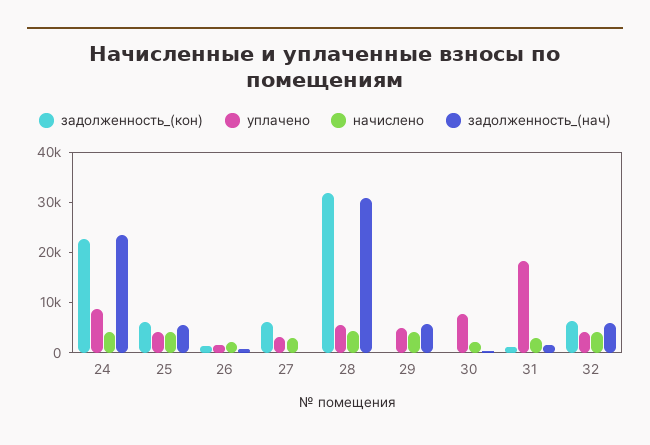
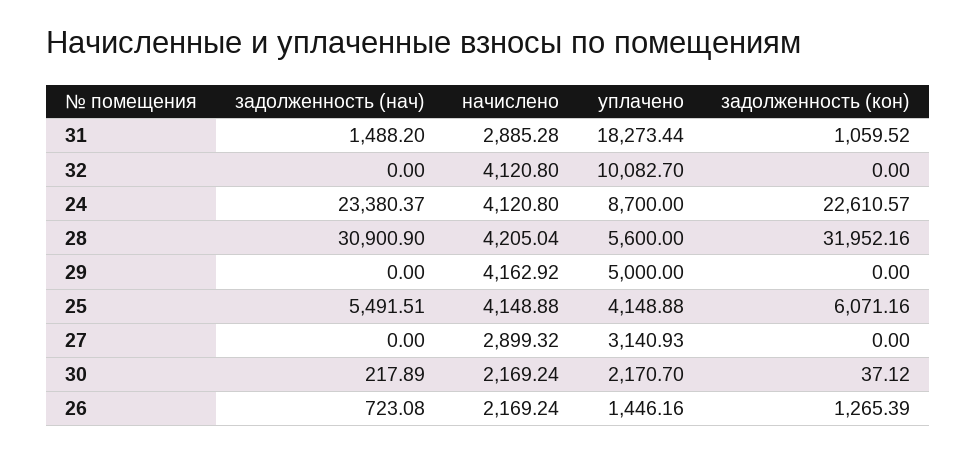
  {
    "задолженность_(кон)": {
      "24": 22610.57,
      "25": 6071.16,
      "26": 1265.39,
-     "27": 6000,
+     "27": 0,
      "28": 31952.16,
      "29": 0,
      "30": 37.12,
      "31": 1059.52,
-     "32": 6000
+     "32": 0
    },
    "уплачено": {
      "24": 8700,
      "25": 4148.88,
      "26": 1446.16,
      "27": 3140.93,
      "28": 5600,
      "29": 5000,
-     "30": 8000,
+     "30": 2170.7,
      "31": 18273.44,
-     "32": 4000
+     "32": 10082.7
    },
    "начислено": {
      "24": 4120.8,
      "25": 4148.88,
      "26": 2169.24,
      "27": 2899.32,
      "28": 4205.04,
      "29": 4162.92,
      "30": 2169.24,
      "31": 2885.28,
      "32": 4120.8
    },
    "задолженность_(нач)": {
      "24": 23380.37,
      "25": 5491.51,
      "26": 723.08,
      "27": 0,
      "28": 30900.9,
-     "29": 6000,
+     "29": 0,
      "30": 217.89,
      "31": 1488.2,
-     "32": 6000
+     "32": 0
    }
  }

